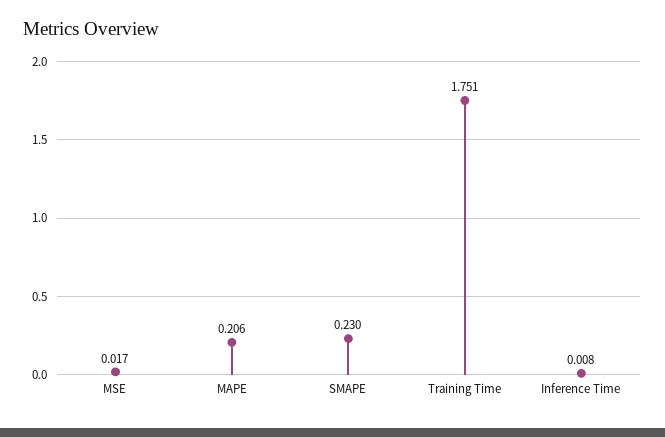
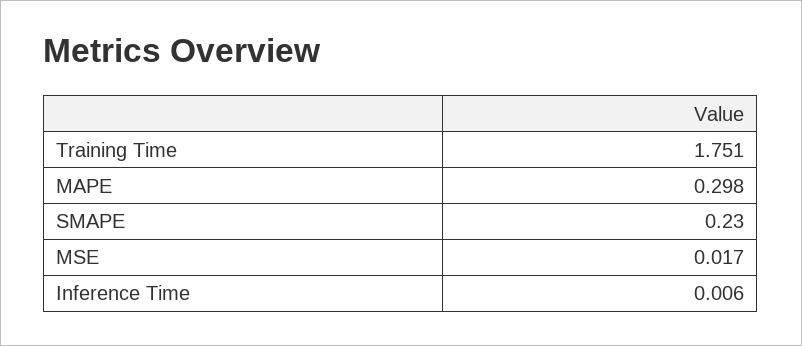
  {
    "MSE": 0.017,
-   "MAPE": 0.206,
+   "MAPE": 0.298,
    "SMAPE": 0.23,
    "Training Time": 1.751,
-   "Inference Time": 0.008
+   "Inference Time": 0.006
  }

